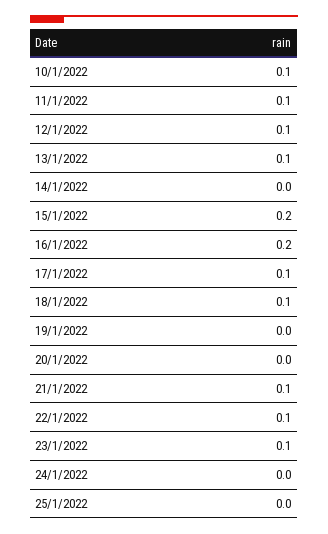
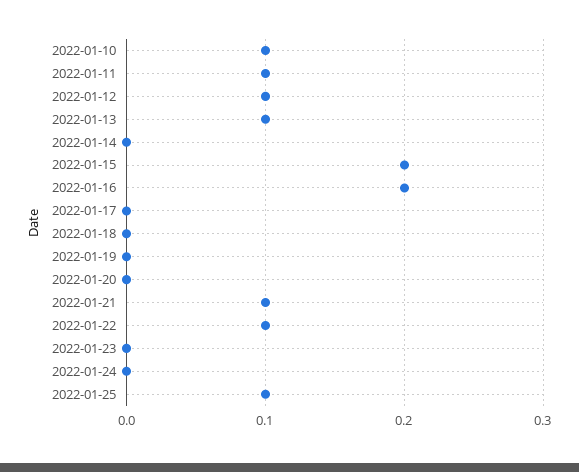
  {
    "10/1/2022": 0.1,
    "11/1/2022": 0.1,
    "12/1/2022": 0.1,
    "13/1/2022": 0.1,
    "14/1/2022": 0,
    "15/1/2022": 0.2,
    "16/1/2022": 0.2,
-   "17/1/2022": 0.1,
+   "17/1/2022": 0,
-   "18/1/2022": 0.1,
+   "18/1/2022": 0,
    "19/1/2022": 0,
    "20/1/2022": 0,
    "21/1/2022": 0.1,
    "22/1/2022": 0.1,
-   "23/1/2022": 0.1,
+   "23/1/2022": 0,
    "24/1/2022": 0,
-   "25/1/2022": 0
+   "25/1/2022": 0.1
  }

